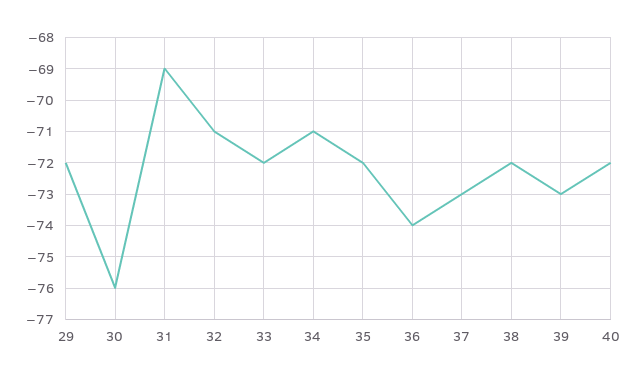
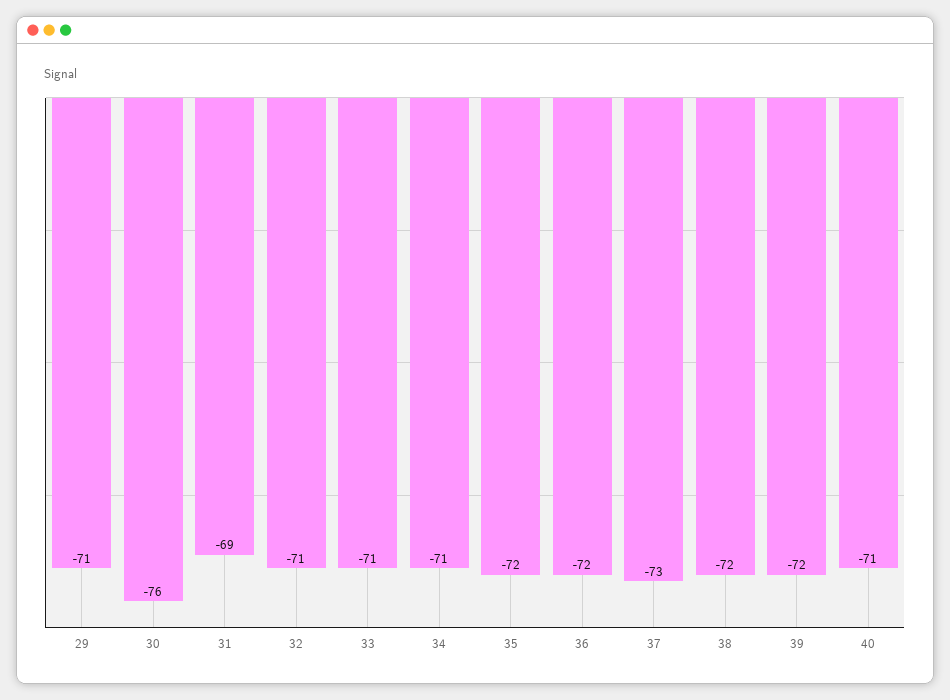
  {
-   "29": -72,
+   "29": -71,
    "30": -76,
    "31": -69,
    "32": -71,
-   "33": -72,
+   "33": -71,
    "34": -71,
    "35": -72,
-   "36": -74,
+   "36": -72,
    "37": -73,
    "38": -72,
-   "39": -73,
+   "39": -72,
-   "40": -72
+   "40": -71
  }

